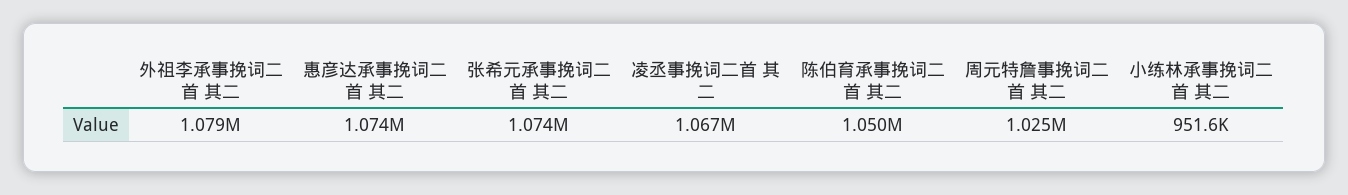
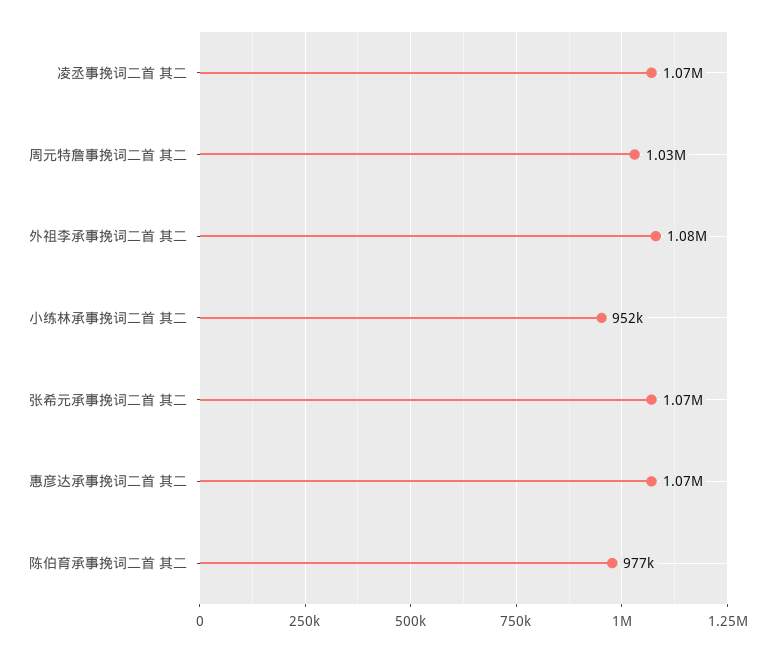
  {
    "外祖李承事挽词二首 其二": 1079000,
    "惠彦达承事挽词二首 其二": 1074000,
    "张希元承事挽词二首 其二": 1074000,
    "凌丞事挽词二首 其二": 1067000,
-   "陈伯育承事挽词二首 其二": 1050000,
+   "陈伯育承事挽词二首 其二": 977000,
    "周元特詹事挽词二首 其二": 1025000,
    "小练林承事挽词二首 其二": 951600
  }

